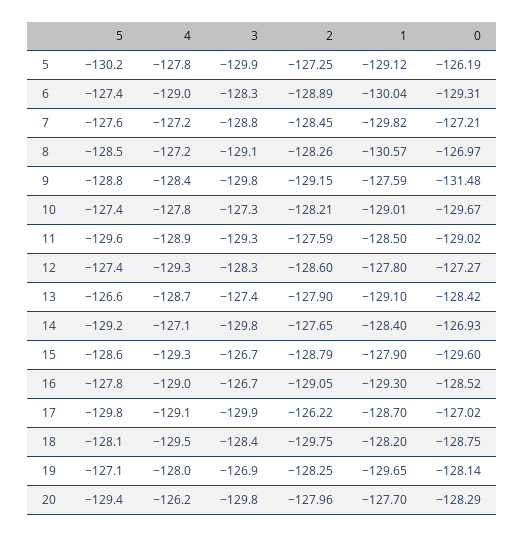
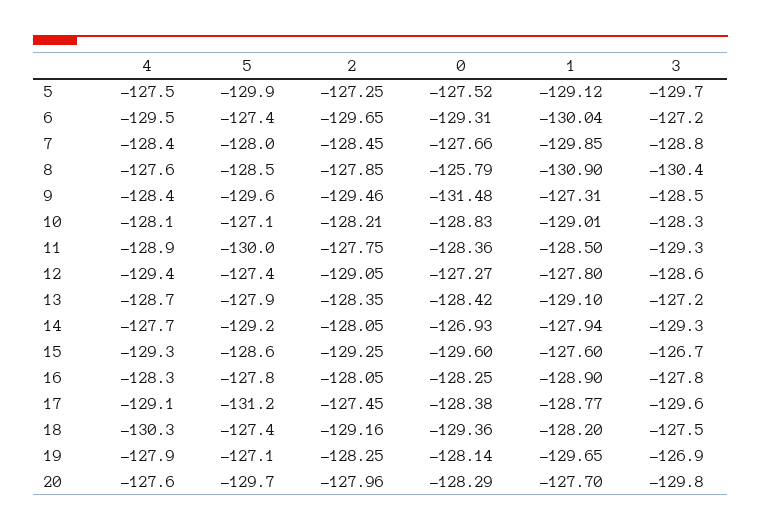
  {
    "5": {
-     "5": -130.2,
+     "5": -129.9,
      "6": -127.4,
-     "7": -127.6,
+     "7": -128,
      "8": -128.5,
-     "9": -128.8,
+     "9": -129.6,
-     "10": -127.4,
+     "10": -127.1,
-     "11": -129.6,
+     "11": -130,
      "12": -127.4,
-     "13": -126.6,
+     "13": -127.9,
      "14": -129.2,
      "15": -128.6,
      "16": -127.8,
-     "17": -129.8,
+     "17": -131.2,
-     "18": -128.1,
+     "18": -127.4,
      "19": -127.1,
-     "20": -129.4
+     "20": -129.7
    },
    "4": {
-     "5": -127.8,
+     "5": -127.5,
-     "6": -129,
+     "6": -129.5,
-     "7": -127.2,
+     "7": -128.4,
-     "8": -127.2,
+     "8": -127.6,
      "9": -128.4,
-     "10": -127.8,
+     "10": -128.1,
      "11": -128.9,
-     "12": -129.3,
+     "12": -129.4,
      "13": -128.7,
-     "14": -127.1,
+     "14": -127.7,
      "15": -129.3,
-     "16": -129,
+     "16": -128.3,
      "17": -129.1,
-     "18": -129.5,
+     "18": -130.3,
-     "19": -128,
+     "19": -127.9,
-     "20": -126.2
+     "20": -127.6
    },
    "3": {
-     "5": -129.9,
+     "5": -129.7,
-     "6": -128.3,
+     "6": -127.2,
      "7": -128.8,
-     "8": -129.1,
+     "8": -130.4,
-     "9": -129.8,
+     "9": -128.5,
-     "10": -127.3,
+     "10": -128.3,
      "11": -129.3,
-     "12": -128.3,
+     "12": -128.6,
-     "13": -127.4,
+     "13": -127.2,
-     "14": -129.8,
+     "14": -129.3,
      "15": -126.7,
-     "16": -126.7,
+     "16": -127.8,
-     "17": -129.9,
+     "17": -129.6,
-     "18": -128.4,
+     "18": -127.5,
      "19": -126.9,
      "20": -129.8
    },
    "2": {
      "5": -127.25,
-     "6": -128.89,
+     "6": -129.65,
      "7": -128.45,
-     "8": -128.26,
+     "8": -127.85,
-     "9": -129.15,
+     "9": -129.46,
      "10": -128.21,
-     "11": -127.59,
+     "11": -127.75,
-     "12": -128.6,
+     "12": -129.05,
-     "13": -127.9,
+     "13": -128.35,
-     "14": -127.65,
+     "14": -128.05,
-     "15": -128.79,
+     "15": -129.25,
-     "16": -129.05,
+     "16": -128.05,
-     "17": -126.22,
+     "17": -127.45,
-     "18": -129.75,
+     "18": -129.16,
      "19": -128.25,
      "20": -127.96
    },
    "1": {
      "5": -129.12,
      "6": -130.04,
-     "7": -129.82,
+     "7": -129.85,
-     "8": -130.57,
+     "8": -130.9,
-     "9": -127.59,
+     "9": -127.31,
      "10": -129.01,
      "11": -128.5,
      "12": -127.8,
      "13": -129.1,
-     "14": -128.4,
+     "14": -127.94,
-     "15": -127.9,
+     "15": -127.6,
-     "16": -129.3,
+     "16": -128.9,
-     "17": -128.7,
+     "17": -128.77,
      "18": -128.2,
      "19": -129.65,
      "20": -127.7
    },
    "0": {
-     "5": -126.19,
+     "5": -127.52,
      "6": -129.31,
-     "7": -127.21,
+     "7": -127.66,
-     "8": -126.97,
+     "8": -125.79,
      "9": -131.48,
-     "10": -129.67,
+     "10": -128.83,
-     "11": -129.02,
+     "11": -128.36,
      "12": -127.27,
      "13": -128.42,
      "14": -126.93,
      "15": -129.6,
-     "16": -128.52,
+     "16": -128.25,
-     "17": -127.02,
+     "17": -128.38,
-     "18": -128.75,
+     "18": -129.36,
      "19": -128.14,
      "20": -128.29
    }
  }

